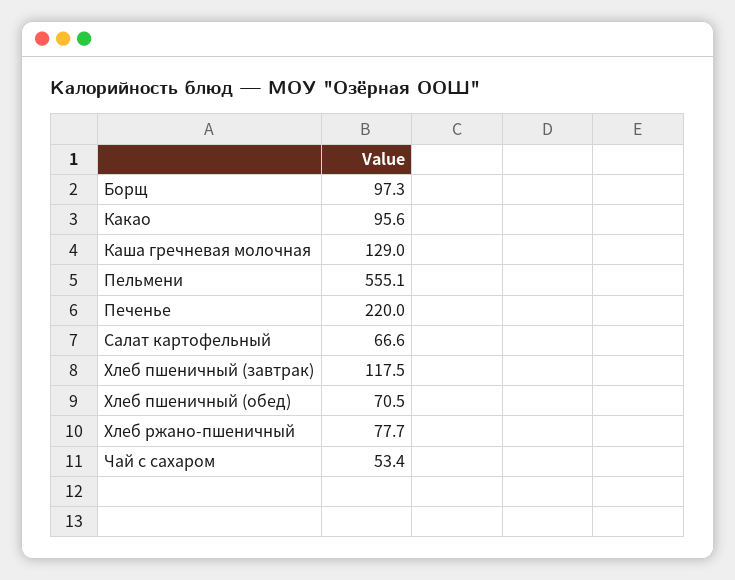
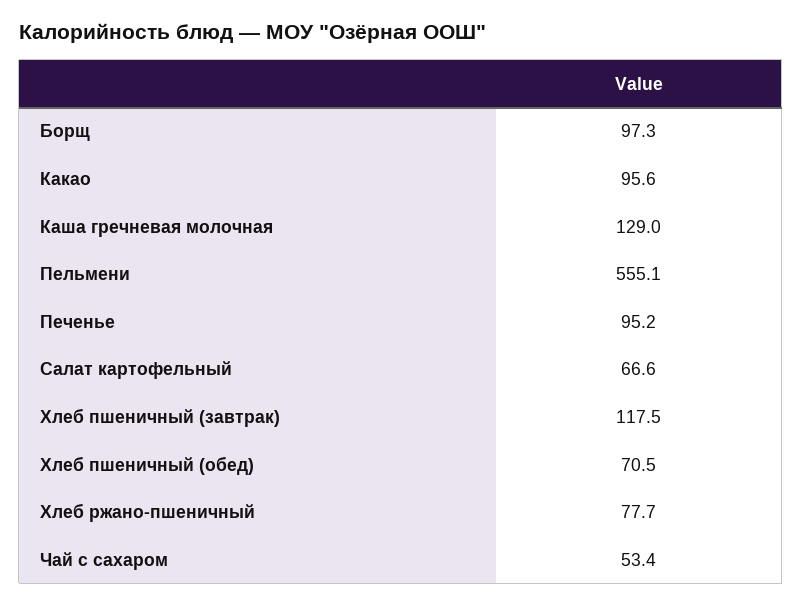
  {
    "Борщ": 97.3,
    "Какао": 95.6,
    "Каша гречневая молочная": 129,
    "Пельмени": 555.1,
-   "Печенье": 220,
+   "Печенье": 95.2,
    "Салат картофельный": 66.6,
    "Хлеб пшеничный (завтрак)": 117.5,
    "Хлеб пшеничный (обед)": 70.5,
    "Хлеб ржано-пшеничный": 77.7,
    "Чай с сахаром": 53.4
  }

